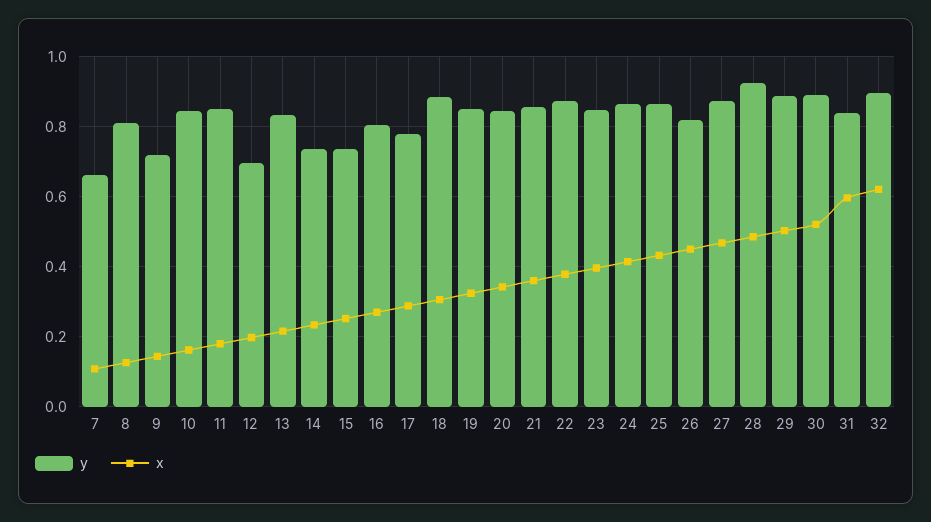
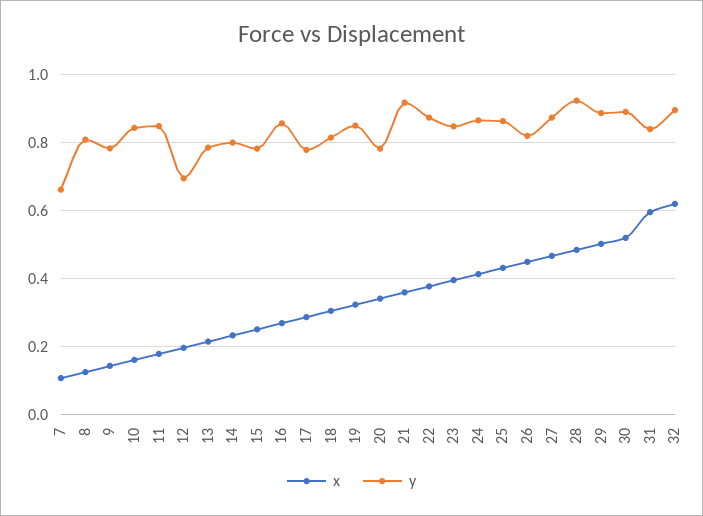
  {
    "y": {
      "7": 0.66,
      "8": 0.8,
-     "9": 0.72,
+     "9": 0.78,
      "10": 0.84,
      "11": 0.84,
      "12": 0.7,
-     "13": 0.84,
+     "13": 0.78,
-     "14": 0.74,
+     "14": 0.8,
-     "15": 0.74,
+     "15": 0.78,
-     "16": 0.8,
+     "16": 0.86,
      "17": 0.78,
-     "18": 0.88,
+     "18": 0.82,
      "19": 0.86,
-     "20": 0.84,
+     "20": 0.78,
-     "21": 0.86,
+     "21": 0.92,
      "22": 0.88,
      "23": 0.84,
      "24": 0.86,
      "25": 0.86,
      "26": 0.82,
      "27": 0.88,
      "28": 0.92,
      "29": 0.88,
      "30": 0.9,
      "31": 0.84,
      "32": 0.9
    },
    "x": {
      "7": 0.1,
      "8": 0.12,
      "9": 0.14,
      "10": 0.16,
      "11": 0.18,
      "12": 0.2,
      "13": 0.22,
      "14": 0.24,
      "15": 0.26,
      "16": 0.26,
      "17": 0.28,
      "18": 0.3,
      "19": 0.32,
      "20": 0.34,
      "21": 0.36,
      "22": 0.38,
      "23": 0.4,
      "24": 0.42,
      "25": 0.44,
      "26": 0.46,
      "27": 0.46,
      "28": 0.48,
      "29": 0.5,
      "30": 0.52,
      "31": 0.6,
      "32": 0.62
    }
  }

